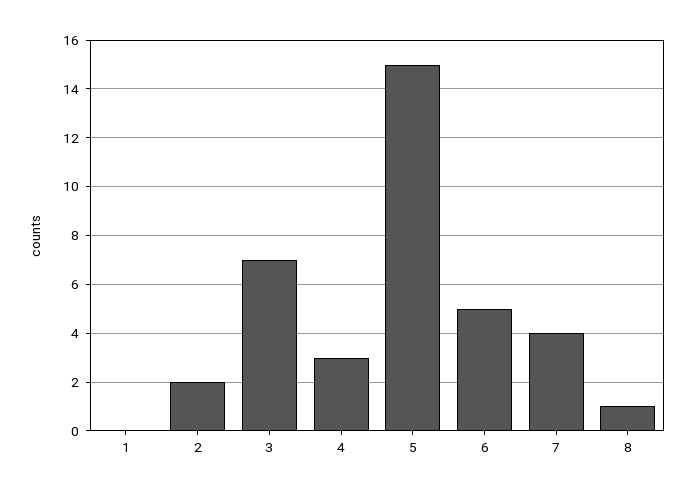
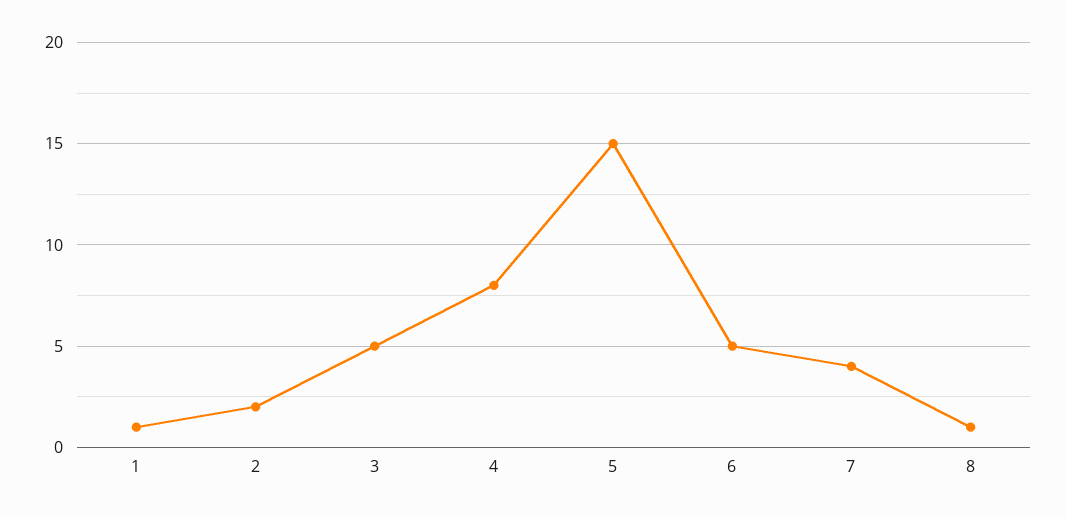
  {
-   "1": 0,
+   "1": 1,
    "2": 2,
-   "3": 7,
+   "3": 5,
-   "4": 3,
+   "4": 8,
    "5": 15,
    "6": 5,
    "7": 4,
    "8": 1
  }

